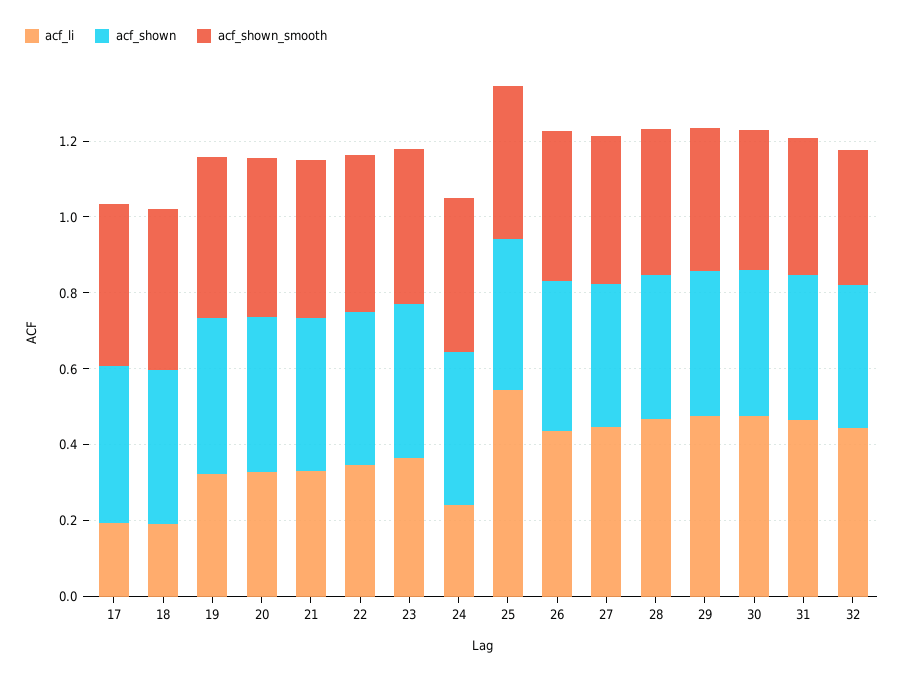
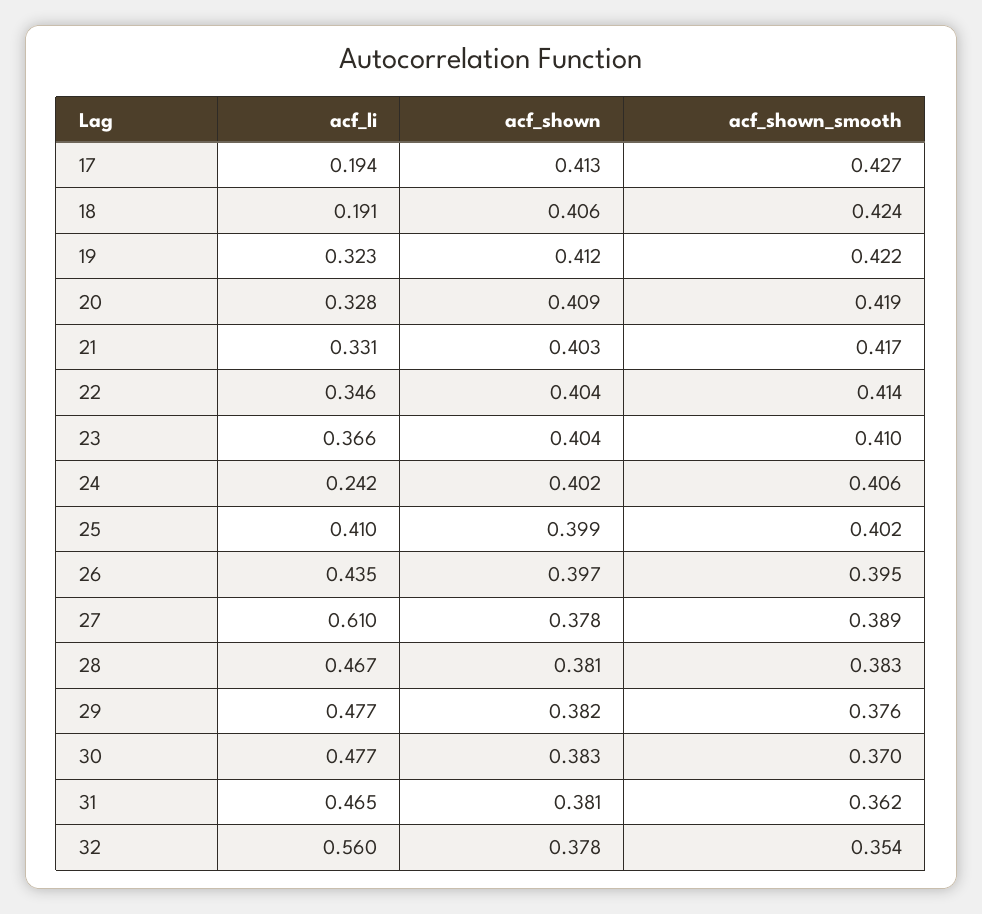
  {
    "acf_li": {
      "17": 0.194,
      "18": 0.191,
      "19": 0.323,
      "20": 0.328,
      "21": 0.331,
      "22": 0.346,
      "23": 0.366,
      "24": 0.242,
-     "25": 0.55,
+     "25": 0.41,
      "26": 0.435,
-     "27": 0.45,
+     "27": 0.61,
      "28": 0.467,
      "29": 0.477,
      "30": 0.477,
      "31": 0.465,
-     "32": 0.45
+     "32": 0.56
    },
    "acf_shown": {
      "17": 0.413,
      "18": 0.406,
      "19": 0.412,
      "20": 0.409,
      "21": 0.403,
      "22": 0.404,
      "23": 0.404,
      "24": 0.402,
      "25": 0.399,
      "26": 0.397,
      "27": 0.378,
      "28": 0.381,
      "29": 0.382,
      "30": 0.383,
      "31": 0.381,
      "32": 0.378
    },
    "acf_shown_smooth": {
      "17": 0.427,
      "18": 0.424,
      "19": 0.422,
      "20": 0.419,
      "21": 0.417,
      "22": 0.414,
      "23": 0.41,
      "24": 0.406,
      "25": 0.402,
      "26": 0.395,
      "27": 0.389,
      "28": 0.383,
      "29": 0.376,
      "30": 0.37,
      "31": 0.362,
      "32": 0.354
    }
  }

